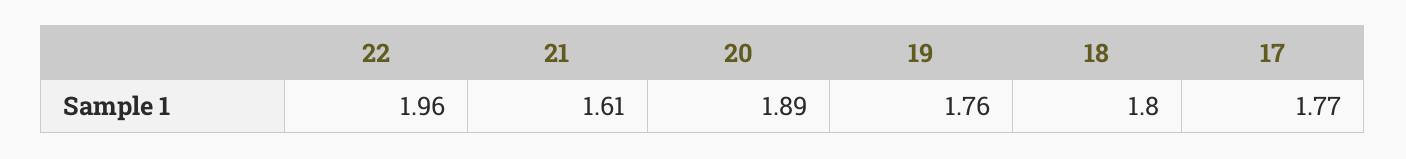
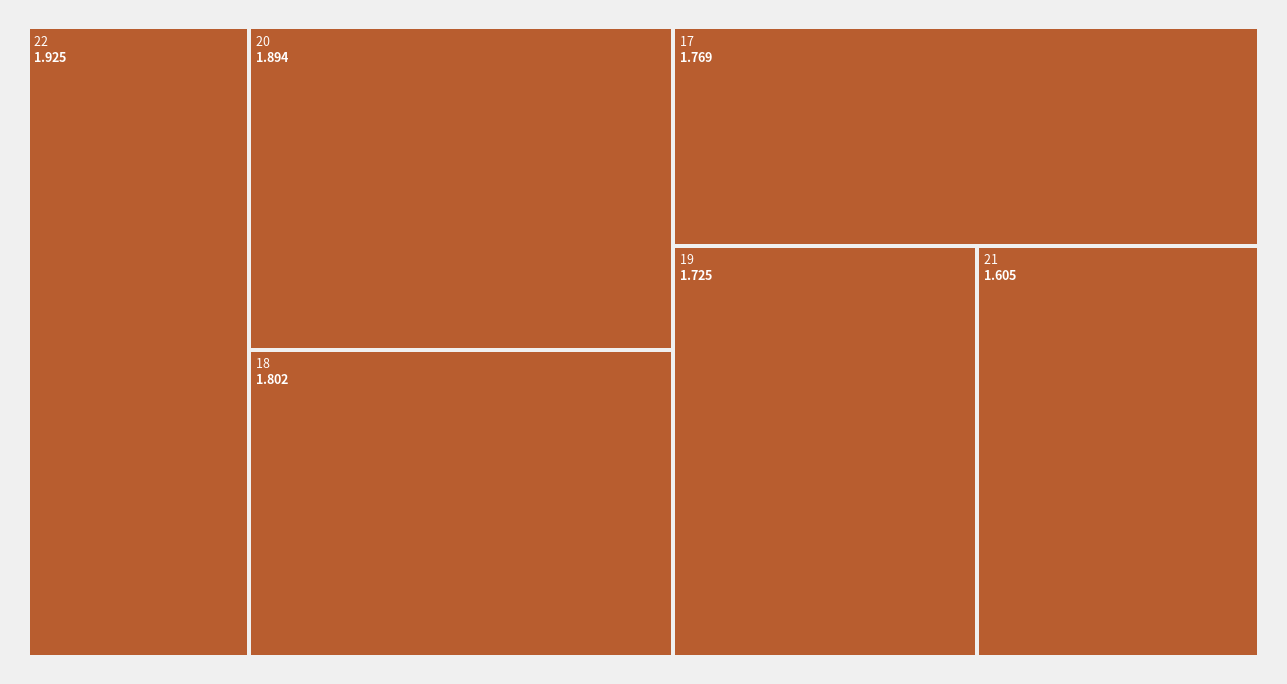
  {
-   "22": 1.96,
+   "22": 1.925,
    "21": 1.605,
    "20": 1.894,
-   "19": 1.76,
+   "19": 1.725,
    "18": 1.802,
    "17": 1.769
  }

